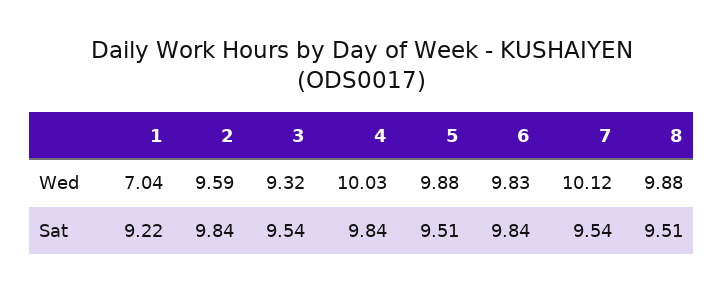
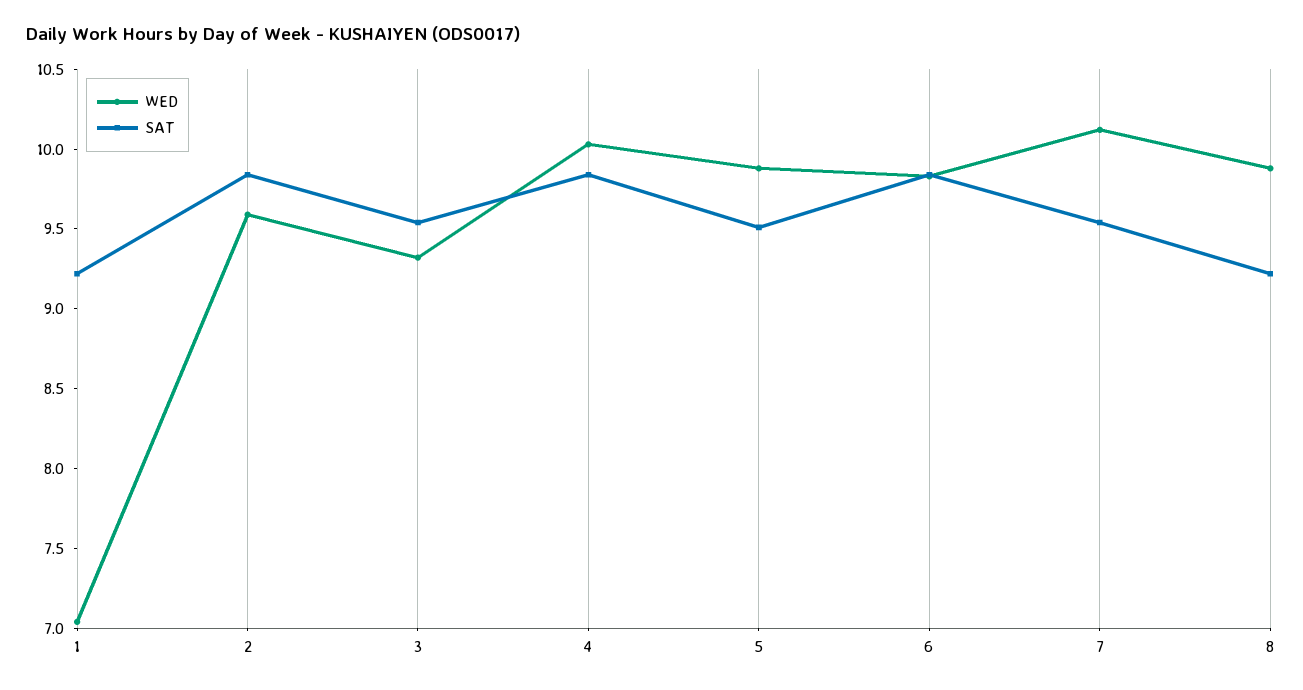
  {
    "Wed": {
      "1": 7.04,
      "2": 9.59,
      "3": 9.32,
      "4": 10.03,
      "5": 9.88,
      "6": 9.83,
      "7": 10.12,
      "8": 9.88
    },
    "Sat": {
      "1": 9.22,
      "2": 9.84,
      "3": 9.54,
      "4": 9.84,
      "5": 9.51,
      "6": 9.84,
      "7": 9.54,
-     "8": 9.51
+     "8": 9.2
    }
  }

